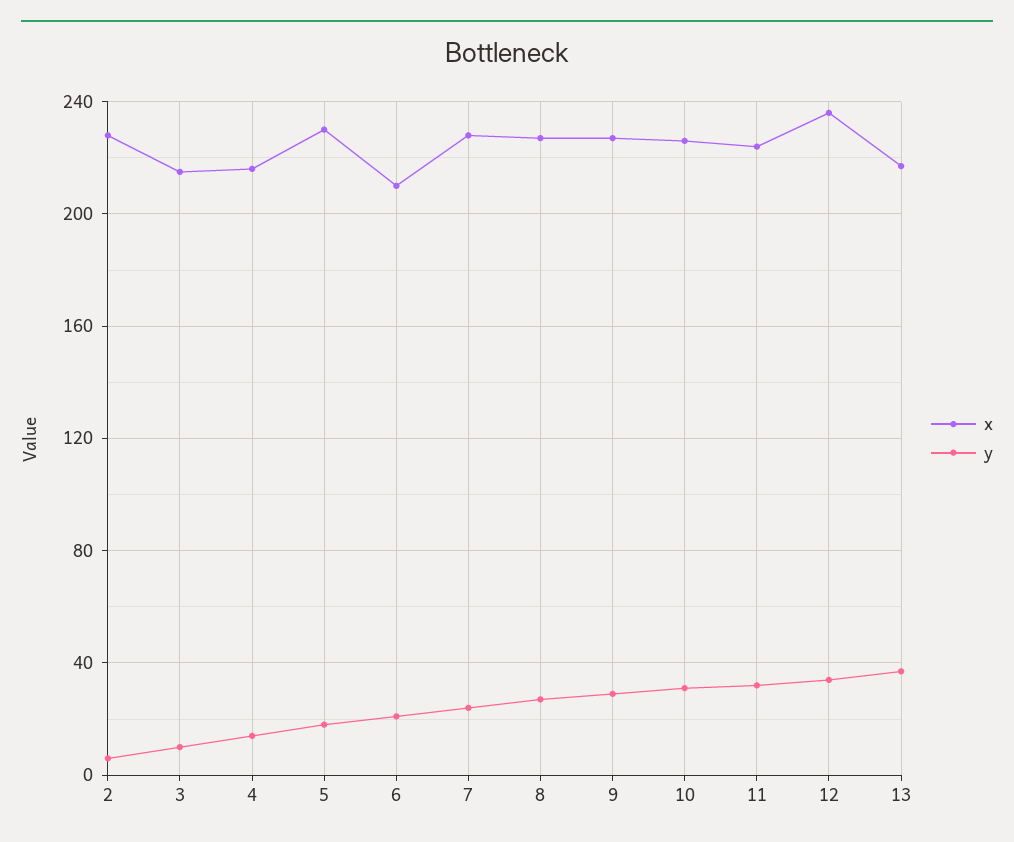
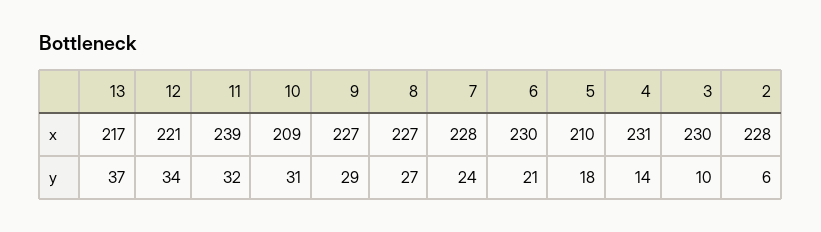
  {
    "x": {
      "2": 228,
-     "3": 215,
+     "3": 230,
-     "4": 215,
+     "4": 231,
-     "5": 230,
+     "5": 210,
-     "6": 210,
+     "6": 230,
      "7": 228,
      "8": 227,
      "9": 227,
-     "10": 225,
+     "10": 209,
-     "11": 225,
+     "11": 239,
-     "12": 235,
+     "12": 221,
      "13": 217
    },
    "y": {
      "2": 6,
      "3": 10,
      "4": 14,
      "5": 18,
      "6": 21,
      "7": 24,
      "8": 27,
      "9": 29,
      "10": 31,
      "11": 32,
      "12": 34,
      "13": 37
    }
  }

